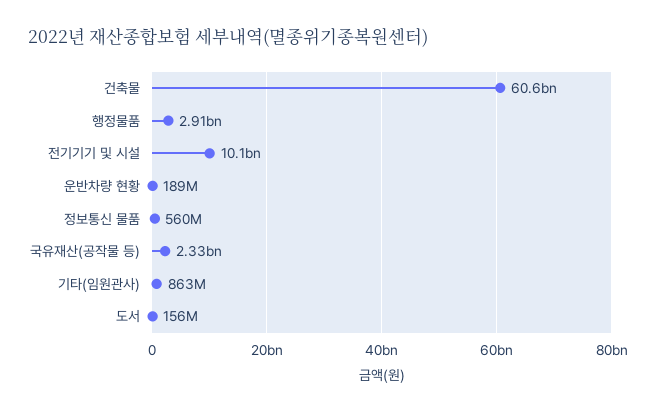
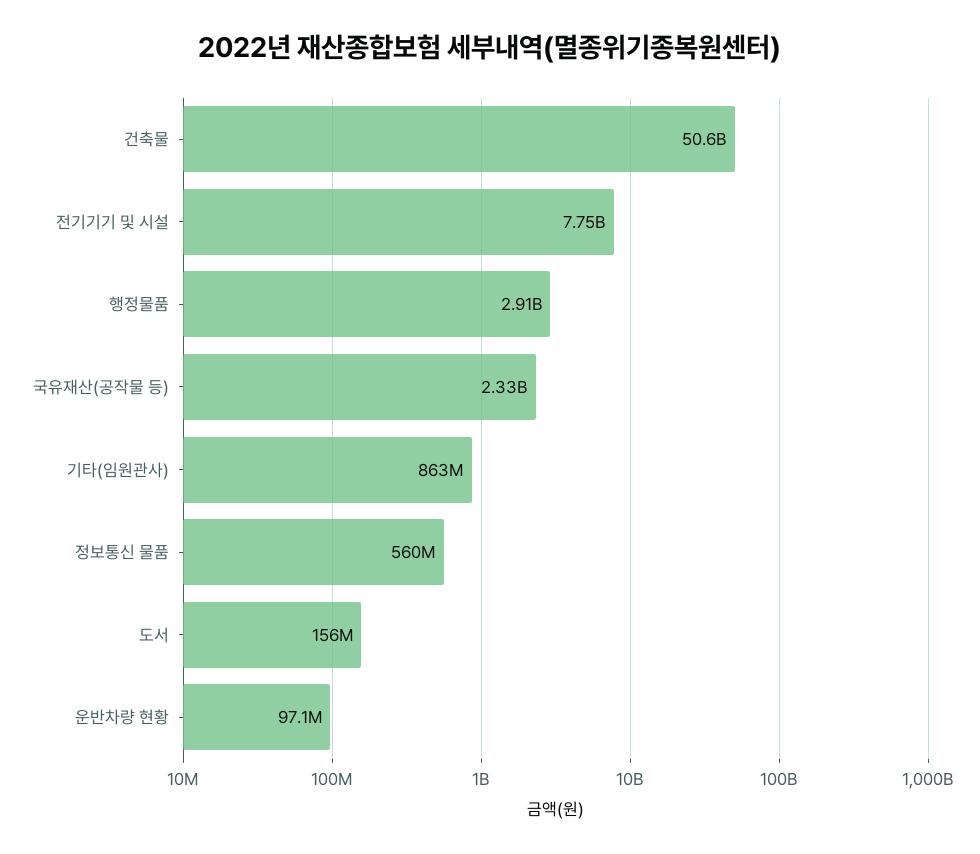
  {
-   "건축물": 60600000000,
+   "건축물": 50600000000,
    "행정물품": 2910000000,
-   "전기기기 및 시설": 10100000000,
+   "전기기기 및 시설": 7750000000,
-   "운반차량 현황": 189000000,
+   "운반차량 현황": 97100000,
    "정보통신 물품": 560000000,
    "국유재산(공작물 등)": 2330000000,
    "기타(임원관사)": 863000000,
    "도서": 156000000
  }

